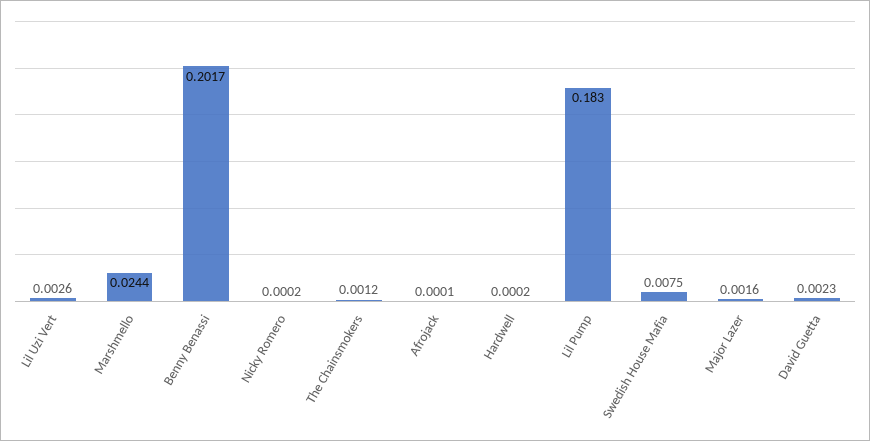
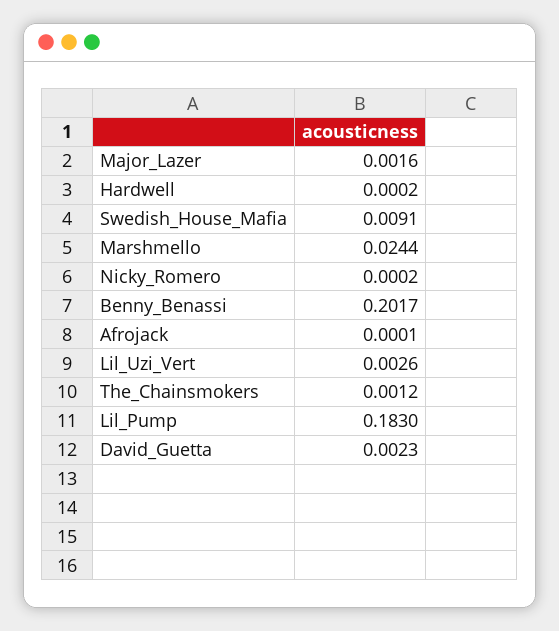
  {
    "Lil Uzi Vert": 0.0026,
    "Marshmello": 0.0244,
    "Benny Benassi": 0.2017,
    "Nicky Romero": 0.0002,
    "The Chainsmokers": 0.0012,
    "Afrojack": 0.0001,
    "Hardwell": 0.0002,
    "Lil Pump": 0.183,
-   "Swedish House Mafia": 0.0075,
+   "Swedish House Mafia": 0.0091,
    "Major Lazer": 0.0016,
    "David Guetta": 0.0023
  }

